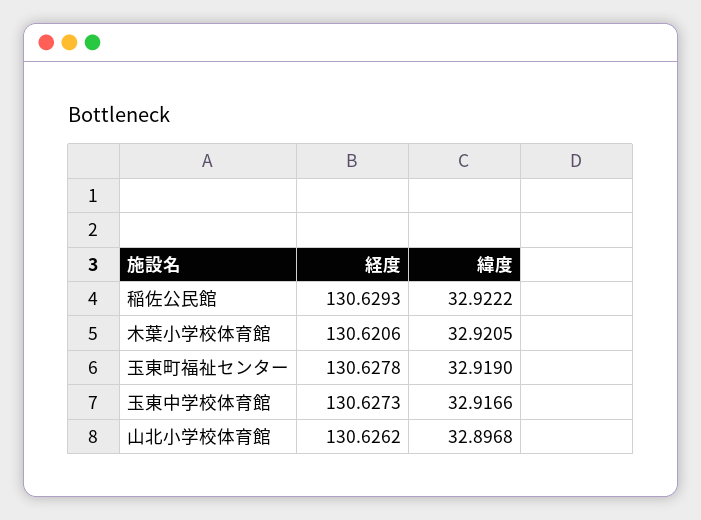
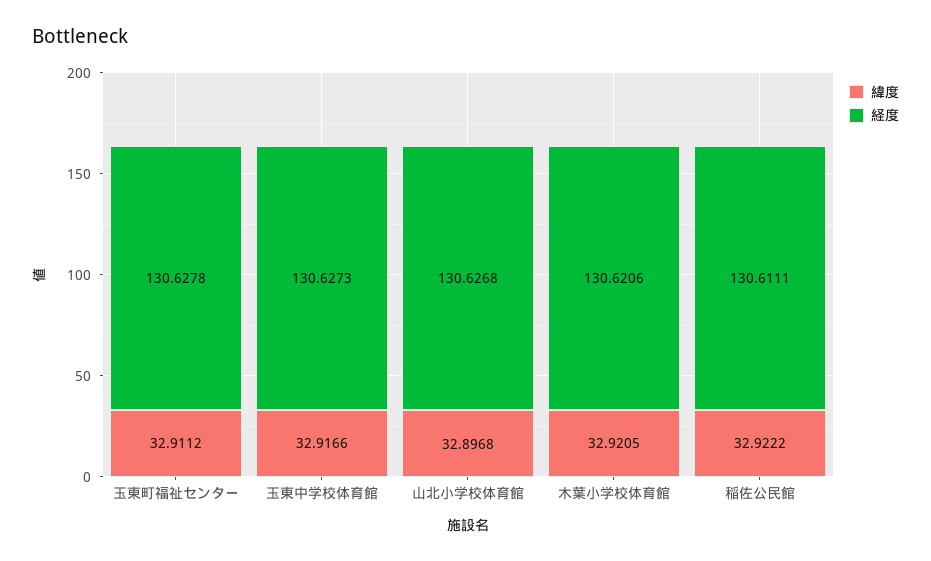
  {
    "経度": {
-     "稲佐公民館": 130.6293,
+     "稲佐公民館": 130.6111,
      "木葉小学校体育館": 130.6206,
      "玉東町福祉センター": 130.6278,
      "玉東中学校体育館": 130.6273,
-     "山北小学校体育館": 130.6262
+     "山北小学校体育館": 130.6268
    },
    "緯度": {
      "稲佐公民館": 32.9222,
      "木葉小学校体育館": 32.9205,
-     "玉東町福祉センター": 32.919,
+     "玉東町福祉センター": 32.9112,
      "玉東中学校体育館": 32.9166,
      "山北小学校体育館": 32.8968
    }
  }

